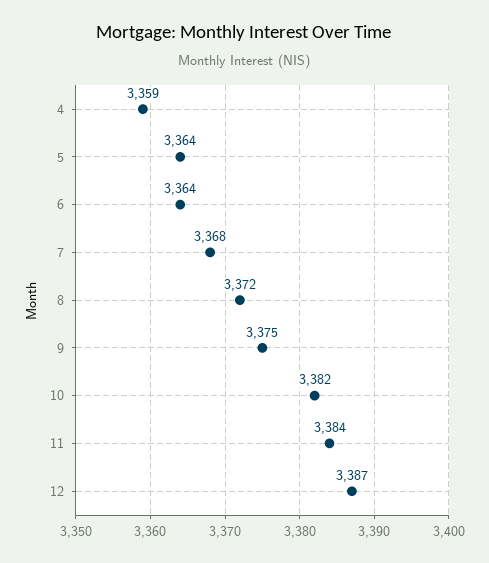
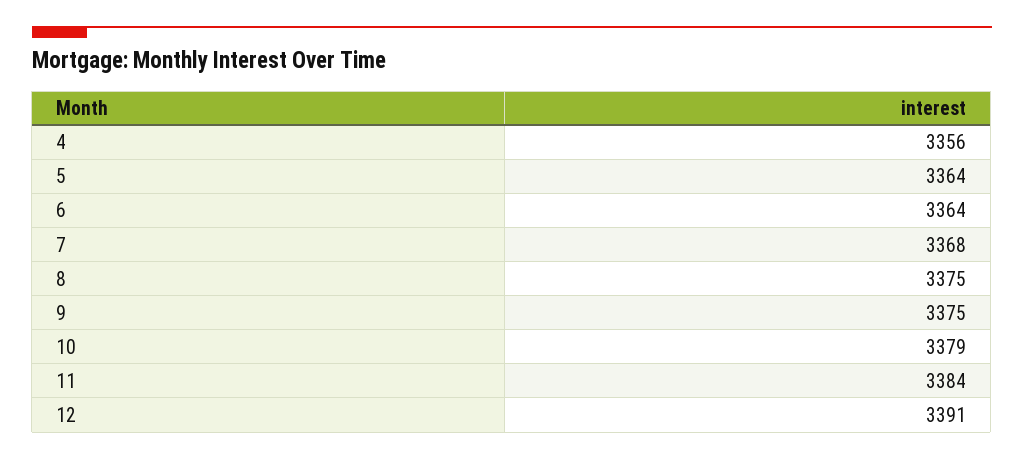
  {
-   "4": 3359,
+   "4": 3356,
    "5": 3364,
    "6": 3364,
    "7": 3368,
-   "8": 3372,
+   "8": 3375,
    "9": 3375,
-   "10": 3382,
+   "10": 3379,
    "11": 3384,
-   "12": 3387
+   "12": 3391
  }

